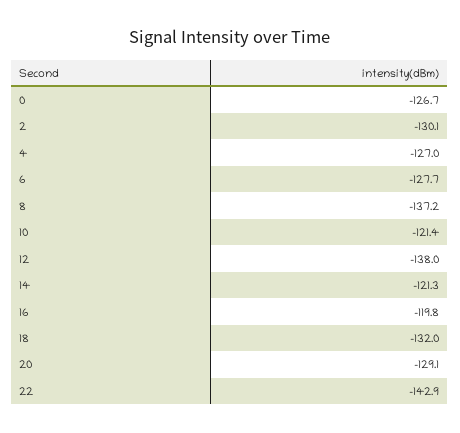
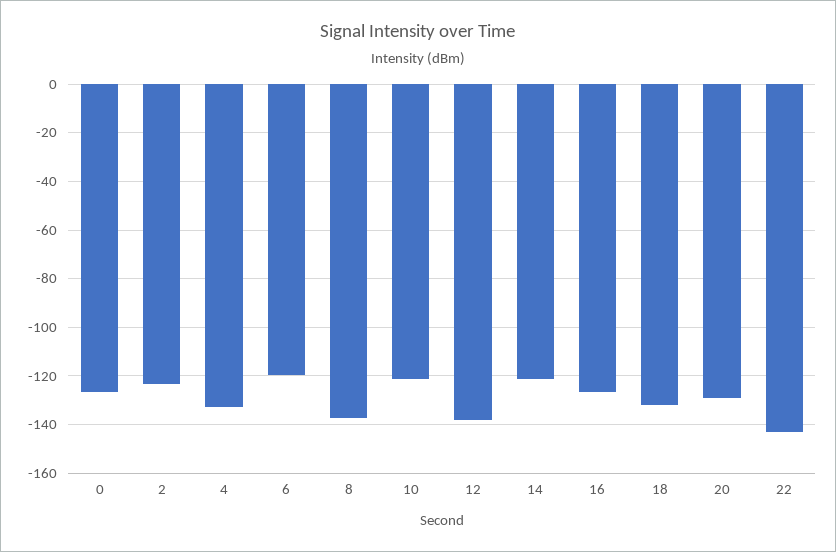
  {
    "0": -126.7,
-   "2": -130.1,
+   "2": -122.5,
-   "4": -127,
+   "4": -132.5,
-   "6": -127.7,
+   "6": -120,
    "8": -137.2,
    "10": -121.4,
    "12": -138,
    "14": -121.3,
-   "16": -119.8,
+   "16": -127.5,
    "18": -132,
    "20": -129.1,
    "22": -142.9
  }

